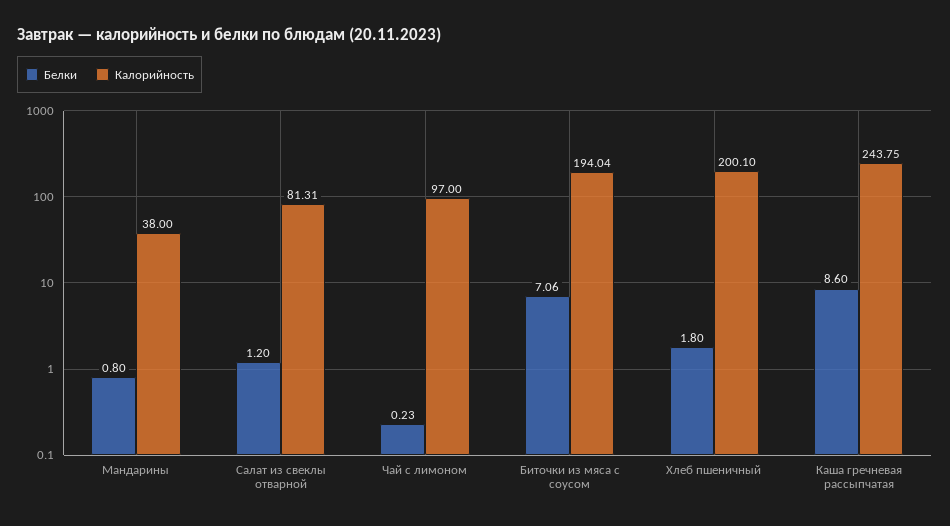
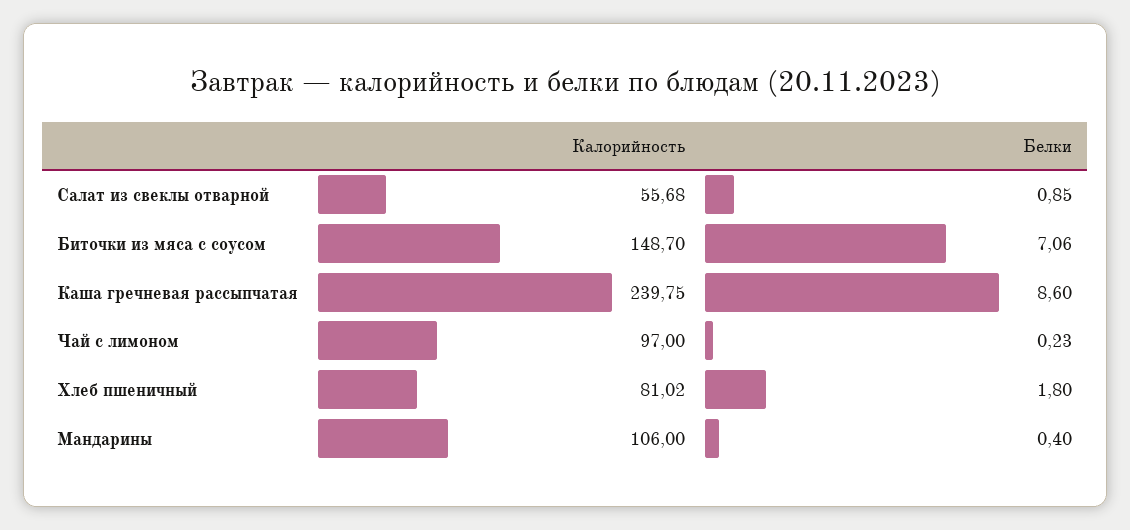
  {
    "Белки": {
-     "Мандарины": 0.8,
+     "Мандарины": 0.4,
-     "Салат из свеклы отварной": 1.2,
+     "Салат из свеклы отварной": 0.85,
      "Чай с лимоном": 0.23,
      "Биточки из мяса с соусом": 7.06,
      "Хлеб пшеничный": 1.8,
      "Каша гречневая рассыпчатая": 8.6
    },
    "Калорийность": {
-     "Мандарины": 38,
+     "Мандарины": 106,
-     "Салат из свеклы отварной": 81.31,
+     "Салат из свеклы отварной": 55.68,
      "Чай с лимоном": 97,
-     "Биточки из мяса с соусом": 194.04,
+     "Биточки из мяса с соусом": 148.7,
-     "Хлеб пшеничный": 200.1,
+     "Хлеб пшеничный": 81.02,
-     "Каша гречневая рассыпчатая": 243.75
+     "Каша гречневая рассыпчатая": 239.75
    }
  }

